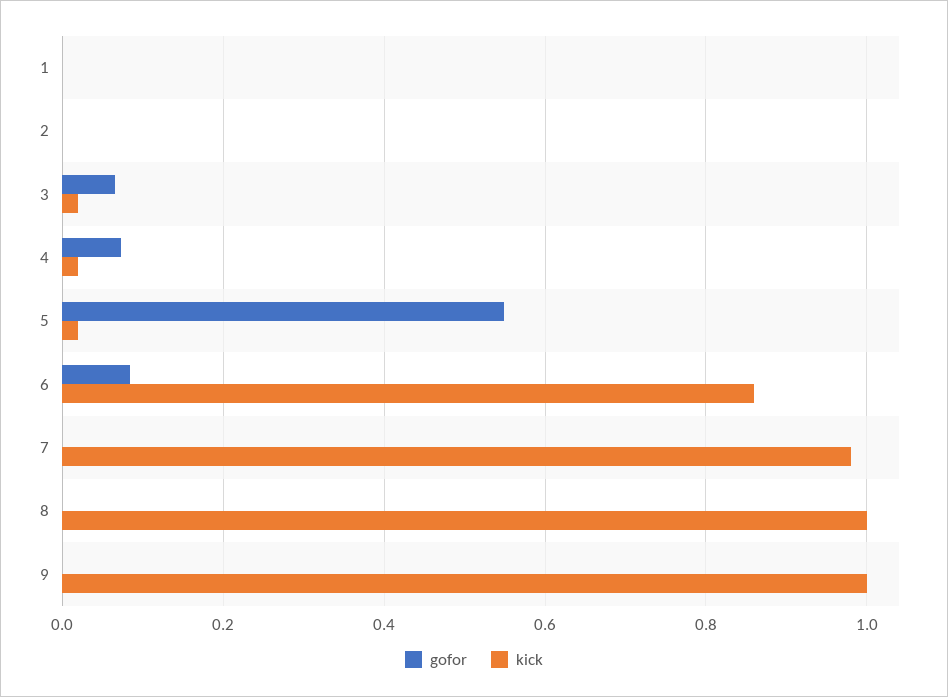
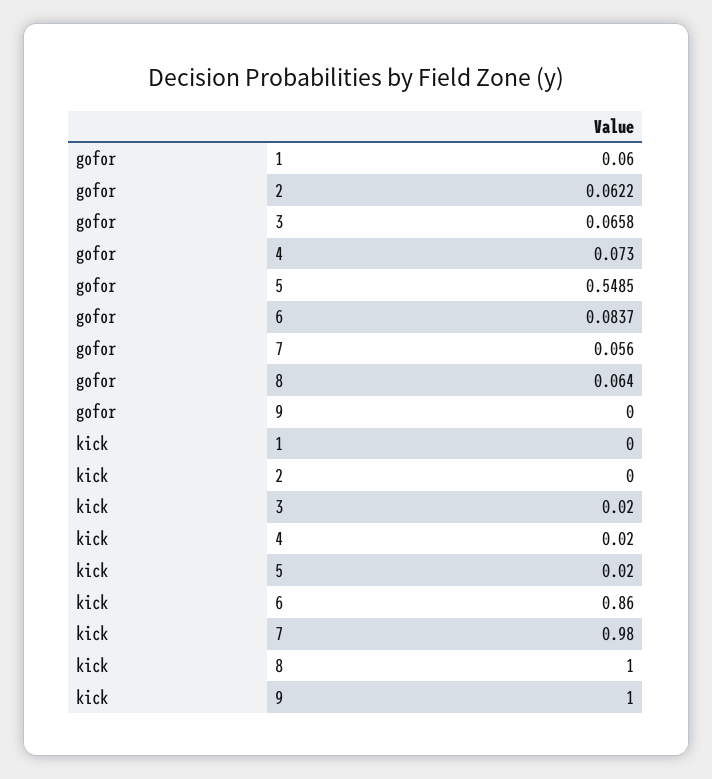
  {
    "gofor": {
-     "1": 0,
+     "1": 0.06,
-     "2": 0,
+     "2": 0.0622,
      "3": 0.0658,
      "4": 0.073,
      "5": 0.5485,
      "6": 0.0837,
-     "7": 0,
+     "7": 0.056,
-     "8": 0,
+     "8": 0.064,
      "9": 0
    },
    "kick": {
      "1": 0,
      "2": 0,
      "3": 0.02,
      "4": 0.02,
      "5": 0.02,
      "6": 0.86,
      "7": 0.98,
      "8": 1,
      "9": 1
    }
  }

